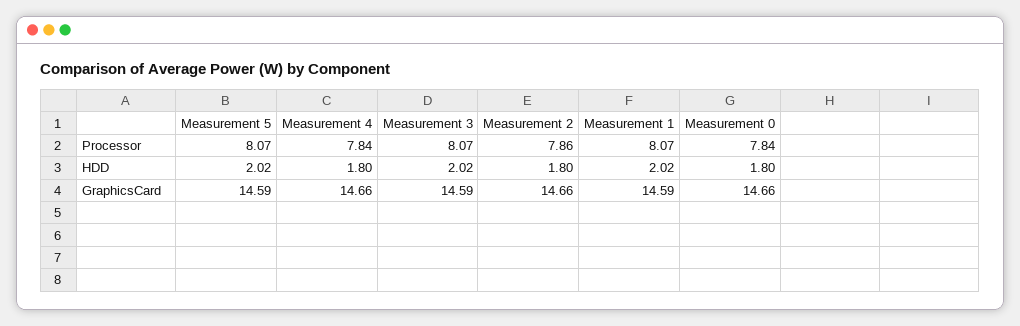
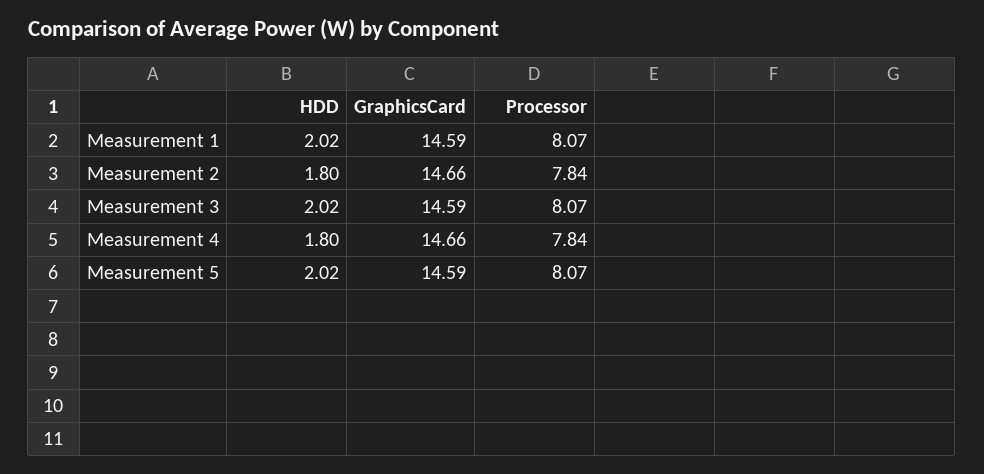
  {
    "Measurement 5": {
      "Processor": 8.07,
      "HDD": 2.02,
      "GraphicsCard": 14.59
    },
    "Measurement 4": {
      "Processor": 7.84,
      "HDD": 1.8,
      "GraphicsCard": 14.66
    },
    "Measurement 3": {
      "Processor": 8.07,
      "HDD": 2.02,
      "GraphicsCard": 14.59
    },
    "Measurement 2": {
-     "Processor": 7.86,
+     "Processor": 7.84,
      "HDD": 1.8,
      "GraphicsCard": 14.66
    },
    "Measurement 1": {
      "Processor": 8.07,
      "HDD": 2.02,
      "GraphicsCard": 14.59
-   },
+   }
-   "Measurement 0": {
-     "Processor": 7.84,
-     "HDD": 1.8,
-     "GraphicsCard": 14.66
-   }
  }

